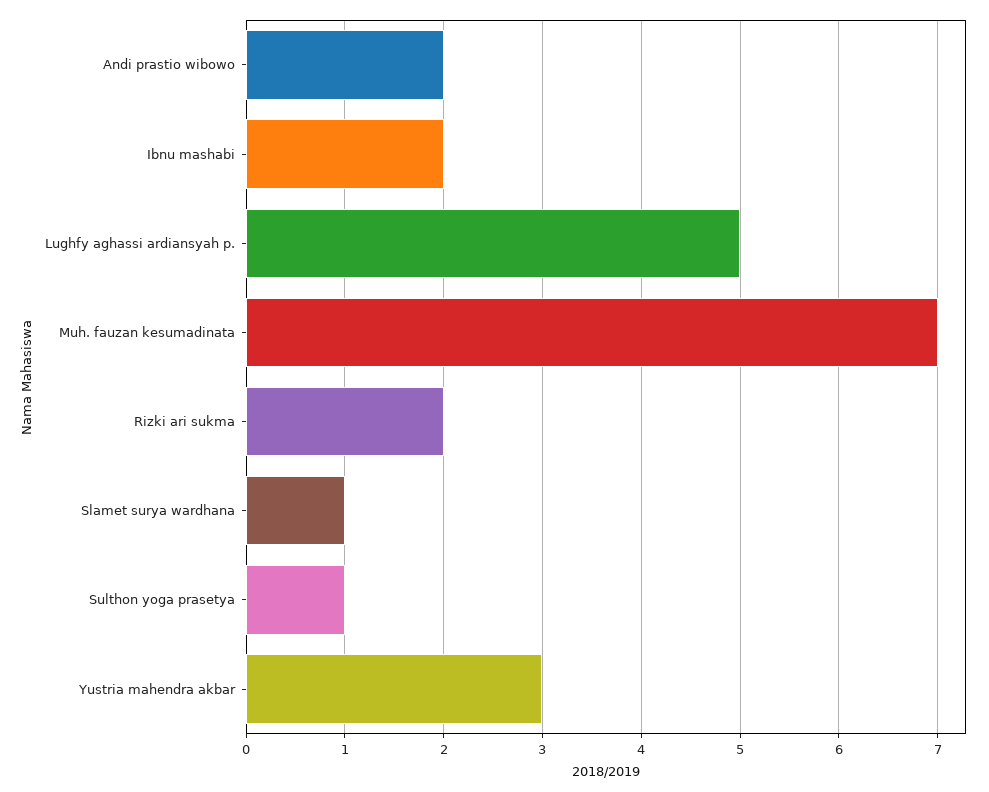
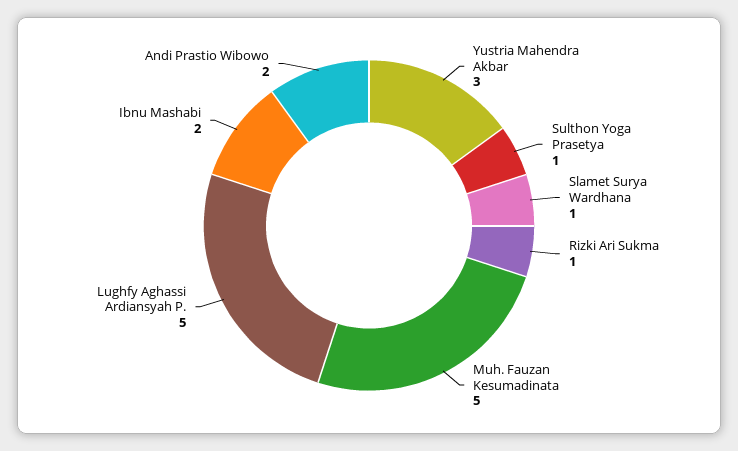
  {
    "Andi prastio wibowo": 2,
    "Ibnu mashabi": 2,
    "Lughfy aghassi ardiansyah p.": 5,
-   "Muh. fauzan kesumadinata": 7,
+   "Muh. fauzan kesumadinata": 5,
-   "Rizki ari sukma": 2,
+   "Rizki ari sukma": 1,
    "Slamet surya wardhana": 1,
    "Sulthon yoga prasetya": 1,
    "Yustria mahendra akbar": 3
  }

